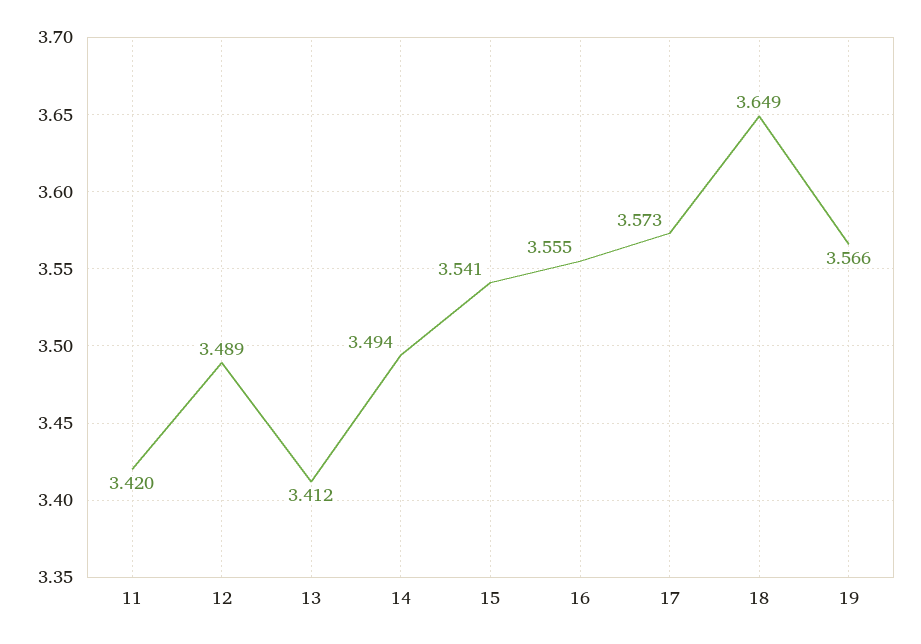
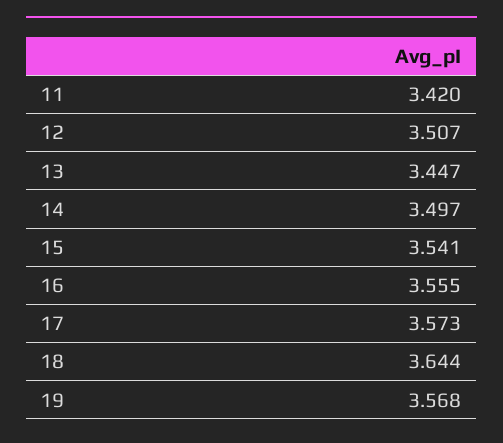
  {
    "11": 3.42,
-   "12": 3.489,
+   "12": 3.507,
-   "13": 3.412,
+   "13": 3.447,
-   "14": 3.494,
+   "14": 3.497,
    "15": 3.541,
    "16": 3.555,
    "17": 3.573,
-   "18": 3.649,
+   "18": 3.644,
-   "19": 3.566
+   "19": 3.568
  }

